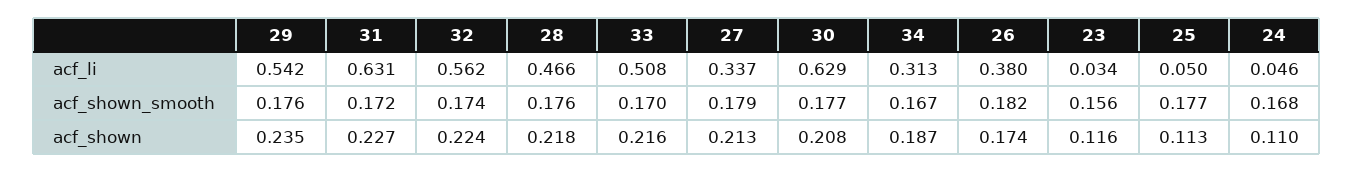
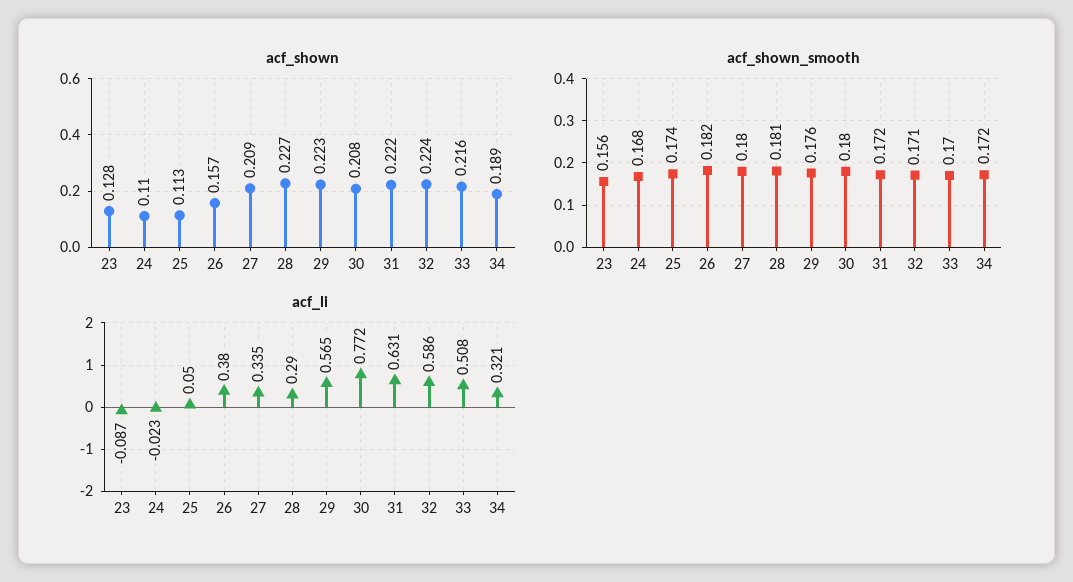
  {
    "acf_li": {
-     "29": 0.542,
+     "29": 0.565,
      "31": 0.631,
-     "32": 0.562,
+     "32": 0.586,
-     "28": 0.466,
+     "28": 0.29,
      "33": 0.508,
-     "27": 0.337,
+     "27": 0.335,
-     "30": 0.629,
+     "30": 0.772,
-     "34": 0.313,
+     "34": 0.321,
      "26": 0.38,
-     "23": 0.034,
+     "23": -0.087,
      "25": 0.05,
-     "24": 0.046
+     "24": -0.023
    },
    "acf_shown_smooth": {
      "29": 0.176,
      "31": 0.172,
-     "32": 0.174,
+     "32": 0.171,
-     "28": 0.176,
+     "28": 0.181,
      "33": 0.17,
-     "27": 0.179,
+     "27": 0.18,
-     "30": 0.177,
+     "30": 0.18,
-     "34": 0.167,
+     "34": 0.172,
      "26": 0.182,
      "23": 0.156,
-     "25": 0.177,
+     "25": 0.174,
      "24": 0.168
    },
    "acf_shown": {
-     "29": 0.235,
+     "29": 0.223,
-     "31": 0.227,
+     "31": 0.222,
      "32": 0.224,
-     "28": 0.218,
+     "28": 0.227,
      "33": 0.216,
-     "27": 0.213,
+     "27": 0.209,
      "30": 0.208,
-     "34": 0.187,
+     "34": 0.189,
-     "26": 0.174,
+     "26": 0.157,
-     "23": 0.116,
+     "23": 0.128,
      "25": 0.113,
      "24": 0.11
    }
  }

